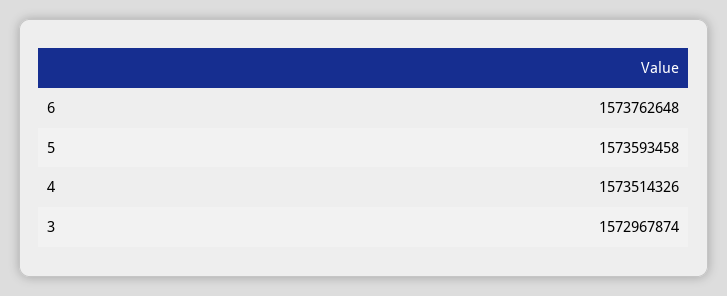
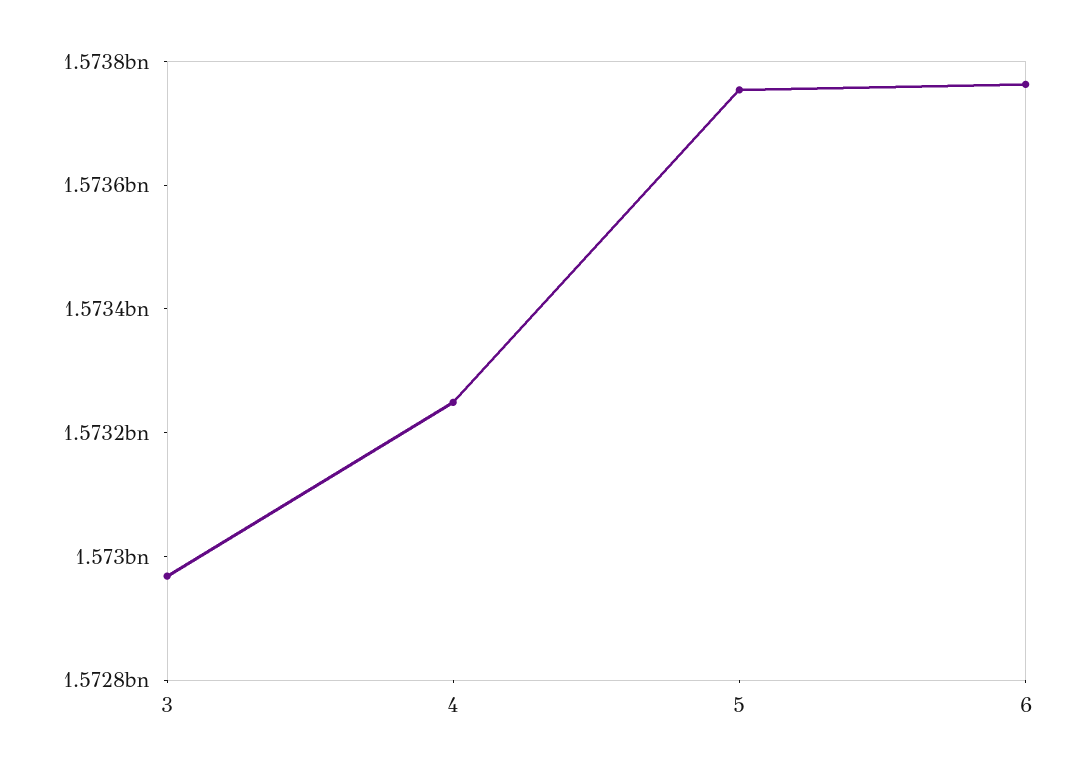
  {
    "6": 1573762648,
-   "5": 1573593458,
+   "5": 1573750000,
-   "4": 1573514326,
+   "4": 1573250000,
    "3": 1572967874
  }

